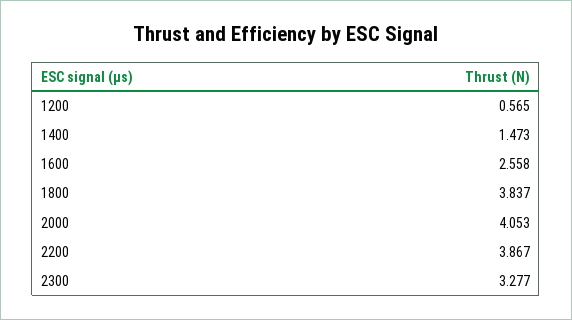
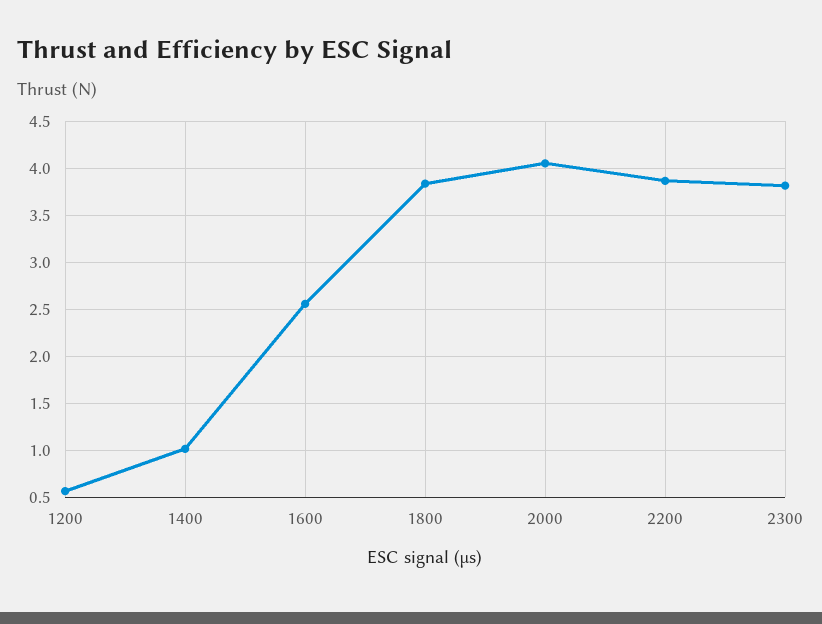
  {
    "1200": 0.565,
-   "1400": 1.473,
+   "1400": 1,
    "1600": 2.558,
    "1800": 3.837,
    "2000": 4.053,
    "2200": 3.867,
-   "2300": 3.277
+   "2300": 3.8
  }

